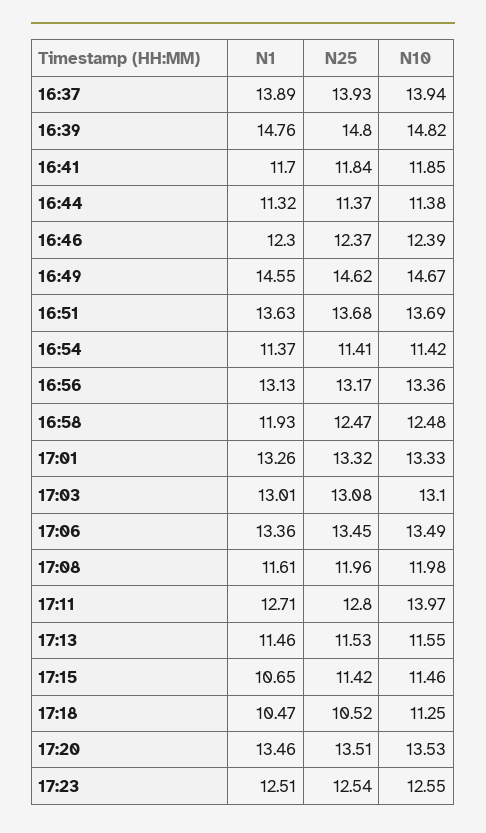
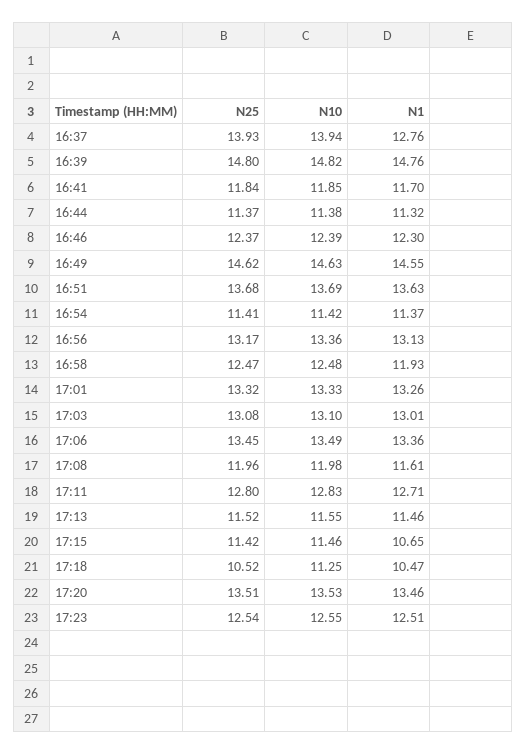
  {
    "N1": {
-     "16:37": 13.89,
+     "16:37": 12.76,
      "16:39": 14.76,
      "16:41": 11.7,
      "16:44": 11.32,
      "16:46": 12.3,
      "16:49": 14.55,
      "16:51": 13.63,
      "16:54": 11.37,
      "16:56": 13.13,
      "16:58": 11.93,
      "17:01": 13.26,
      "17:03": 13.01,
      "17:06": 13.36,
      "17:08": 11.61,
      "17:11": 12.71,
      "17:13": 11.46,
      "17:15": 10.65,
      "17:18": 10.47,
      "17:20": 13.46,
      "17:23": 12.51
    },
    "N25": {
      "16:37": 13.93,
      "16:39": 14.8,
      "16:41": 11.84,
      "16:44": 11.37,
      "16:46": 12.37,
      "16:49": 14.62,
      "16:51": 13.68,
      "16:54": 11.41,
      "16:56": 13.17,
      "16:58": 12.47,
      "17:01": 13.32,
      "17:03": 13.08,
      "17:06": 13.45,
      "17:08": 11.96,
      "17:11": 12.8,
-     "17:13": 11.53,
+     "17:13": 11.52,
      "17:15": 11.42,
      "17:18": 10.52,
      "17:20": 13.51,
      "17:23": 12.54
    },
    "N10": {
      "16:37": 13.94,
      "16:39": 14.82,
      "16:41": 11.85,
      "16:44": 11.38,
      "16:46": 12.39,
-     "16:49": 14.67,
+     "16:49": 14.63,
      "16:51": 13.69,
      "16:54": 11.42,
      "16:56": 13.36,
      "16:58": 12.48,
      "17:01": 13.33,
      "17:03": 13.1,
      "17:06": 13.49,
      "17:08": 11.98,
-     "17:11": 13.97,
+     "17:11": 12.83,
      "17:13": 11.55,
      "17:15": 11.46,
      "17:18": 11.25,
      "17:20": 13.53,
      "17:23": 12.55
    }
  }

